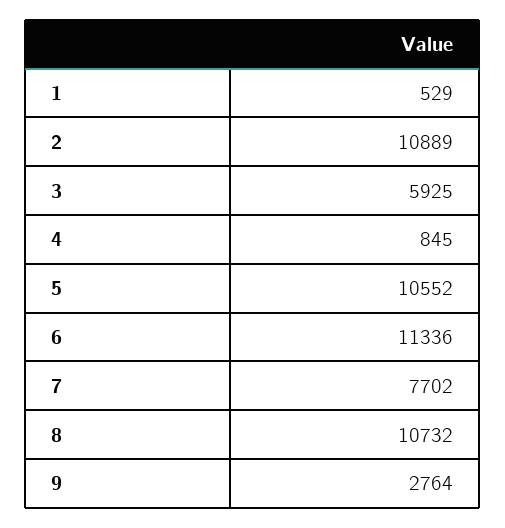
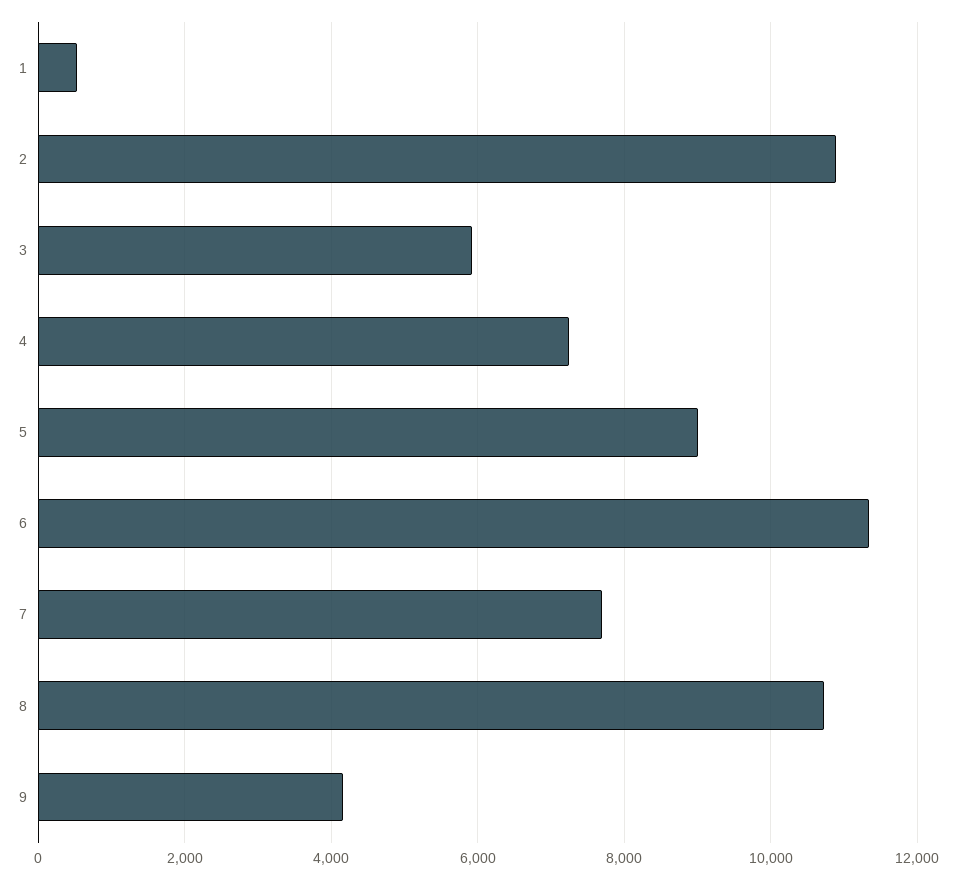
  {
    "1": 529,
    "2": 10889,
    "3": 5925,
-   "4": 845,
+   "4": 7200,
-   "5": 10552,
+   "5": 9000,
    "6": 11336,
    "7": 7702,
    "8": 10732,
-   "9": 2764
+   "9": 4200
  }

